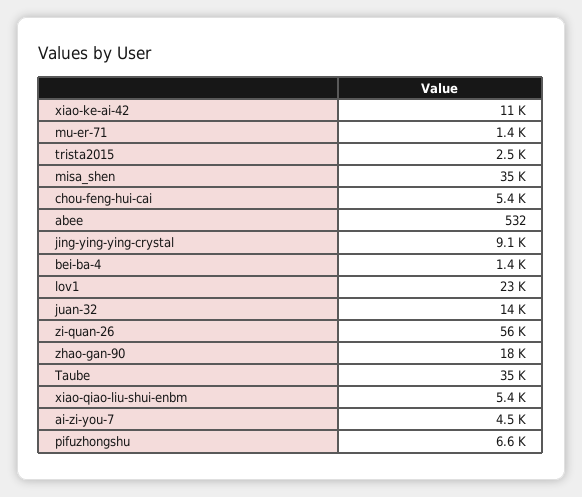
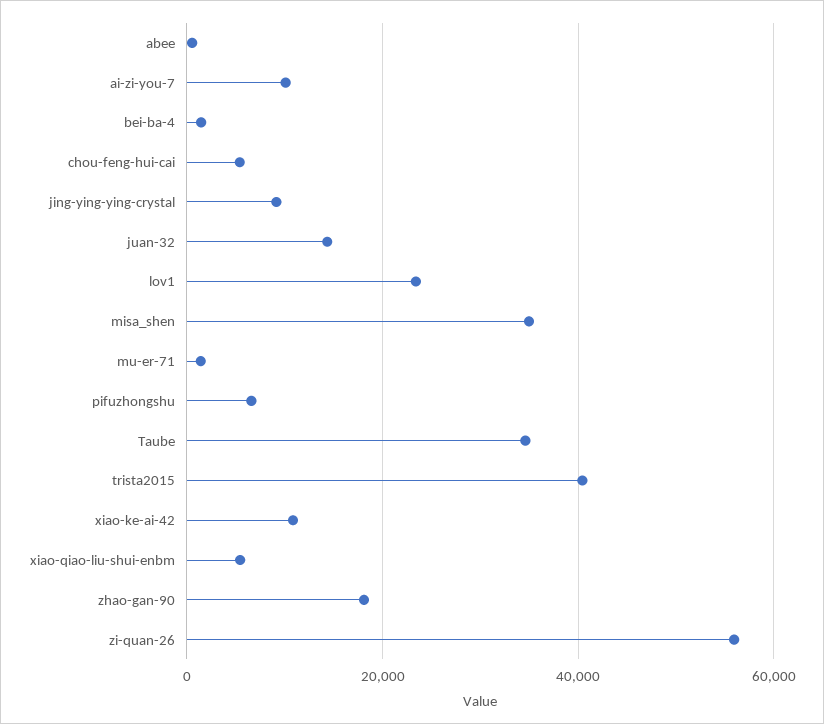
  {
    "xiao-ke-ai-42": 11000,
    "mu-er-71": 1400,
-   "trista2015": 2500,
+   "trista2015": 40000,
    "misa_shen": 35000,
    "chou-feng-hui-cai": 5400,
    "abee": 532,
    "jing-ying-ying-crystal": 9100,
    "bei-ba-4": 1400,
    "lov1": 23000,
    "juan-32": 14000,
    "zi-quan-26": 56000,
    "zhao-gan-90": 18000,
    "Taube": 35000,
    "xiao-qiao-liu-shui-enbm": 5400,
-   "ai-zi-you-7": 4500,
+   "ai-zi-you-7": 10000,
    "pifuzhongshu": 6600
  }

